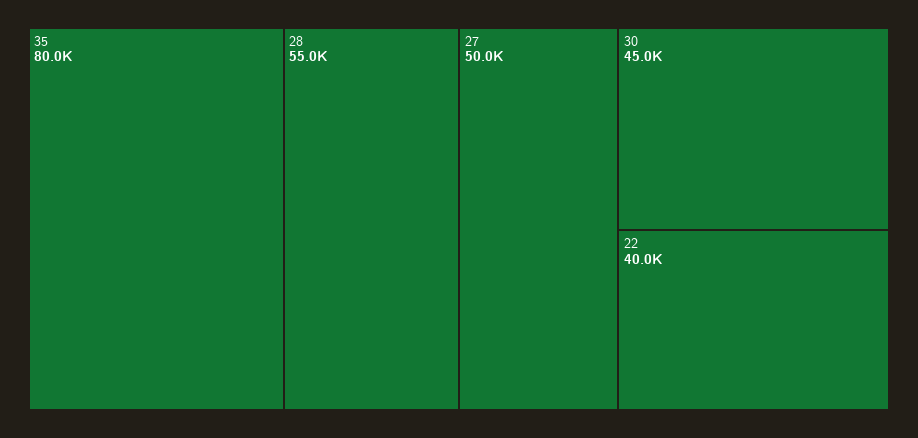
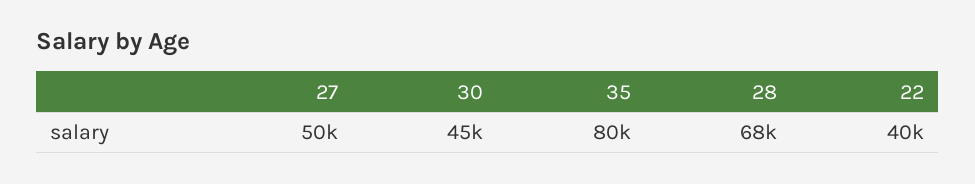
  {
    "35": 80000,
-   "28": 55000,
+   "28": 68000,
    "27": 50000,
    "30": 45000,
    "22": 40000
  }

